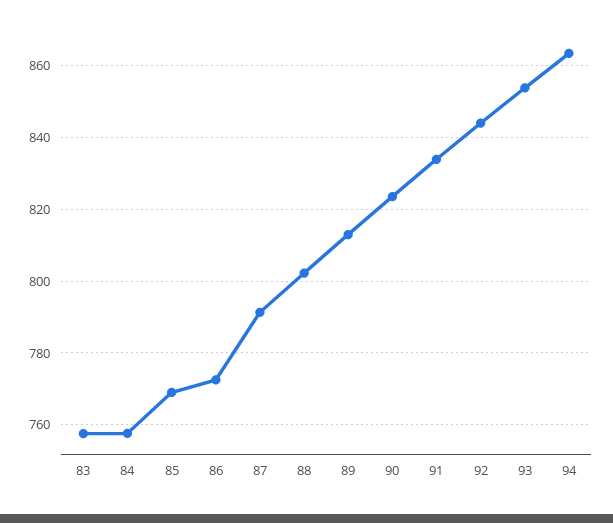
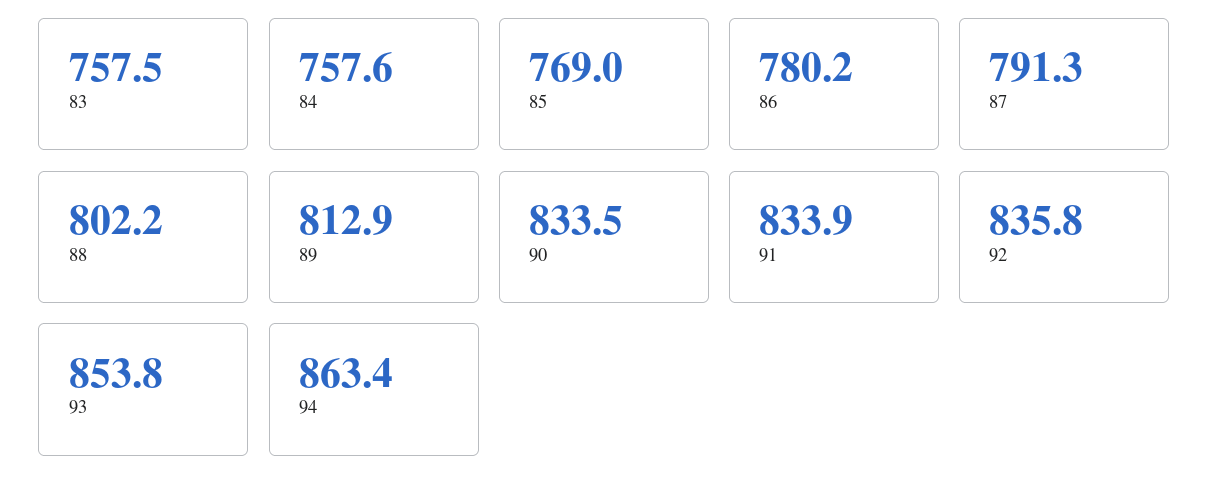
  {
    "83": 757.5,
    "84": 757.6,
    "85": 769,
-   "86": 772,
+   "86": 780.2,
    "87": 791.3,
    "88": 802.2,
    "89": 812.9,
-   "90": 824,
+   "90": 833.5,
    "91": 833.9,
-   "92": 844,
+   "92": 835.8,
    "93": 853.8,
    "94": 863.4
  }

